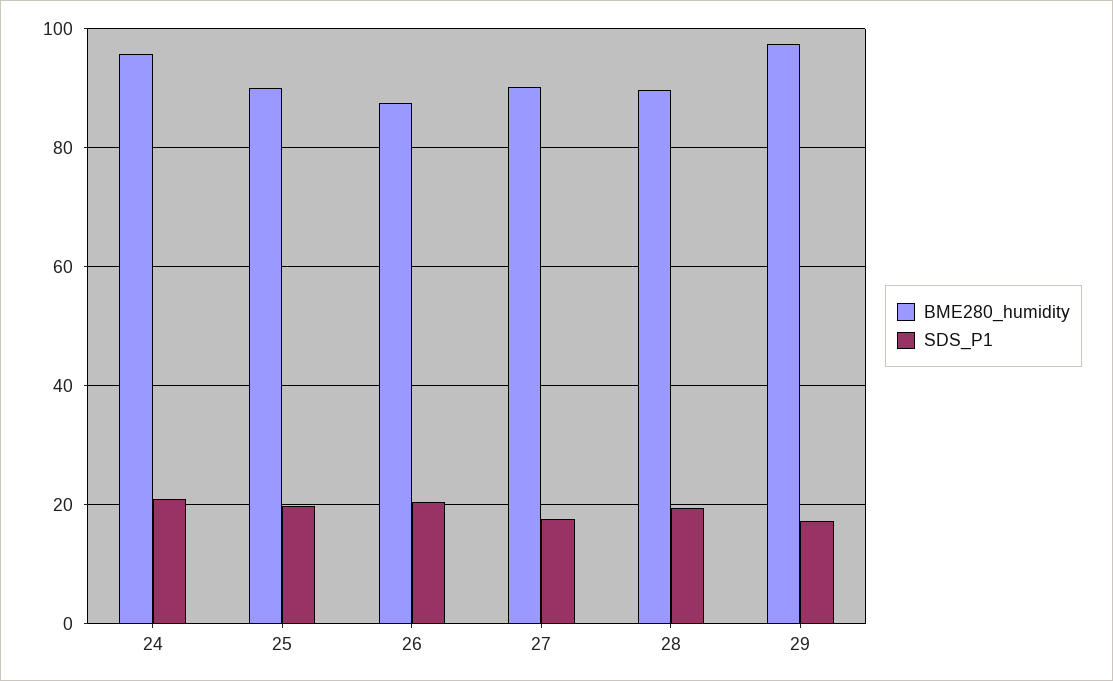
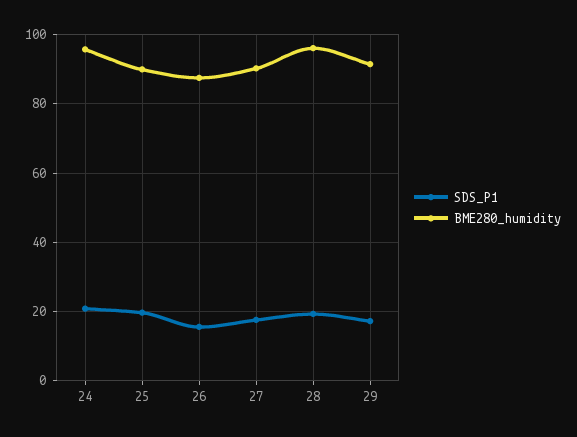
  {
    "BME280_humidity": {
      "24": 96,
      "25": 90,
      "26": 88,
      "27": 90,
-     "28": 90,
+     "28": 96,
-     "29": 98
+     "29": 92
    },
    "SDS_P1": {
      "24": 20,
      "25": 20,
-     "26": 20,
+     "26": 16,
      "27": 18,
      "28": 20,
      "29": 18
    }
  }

